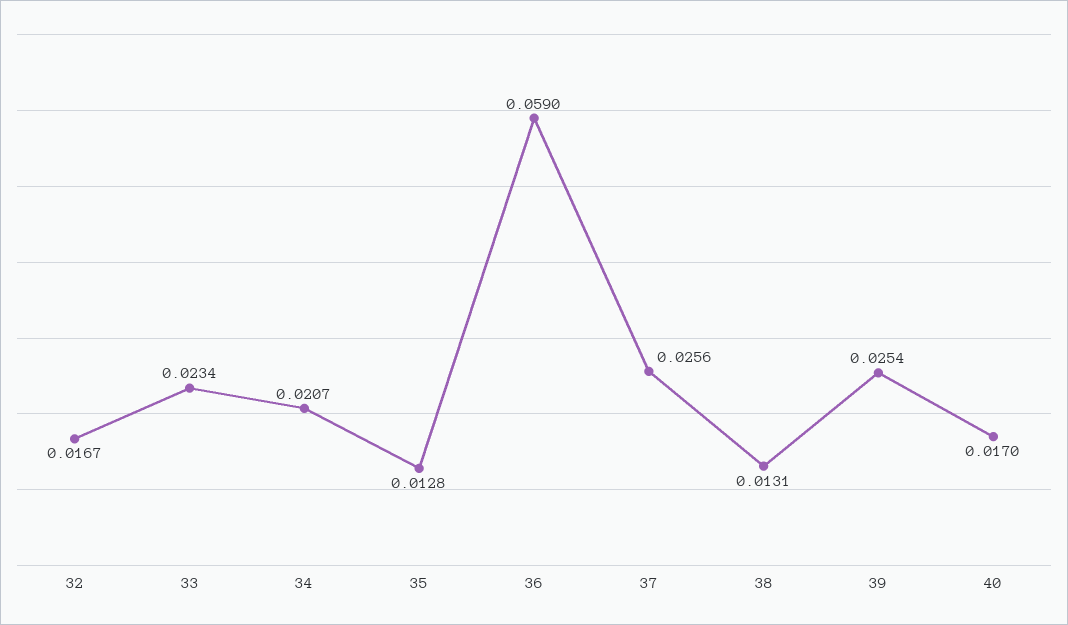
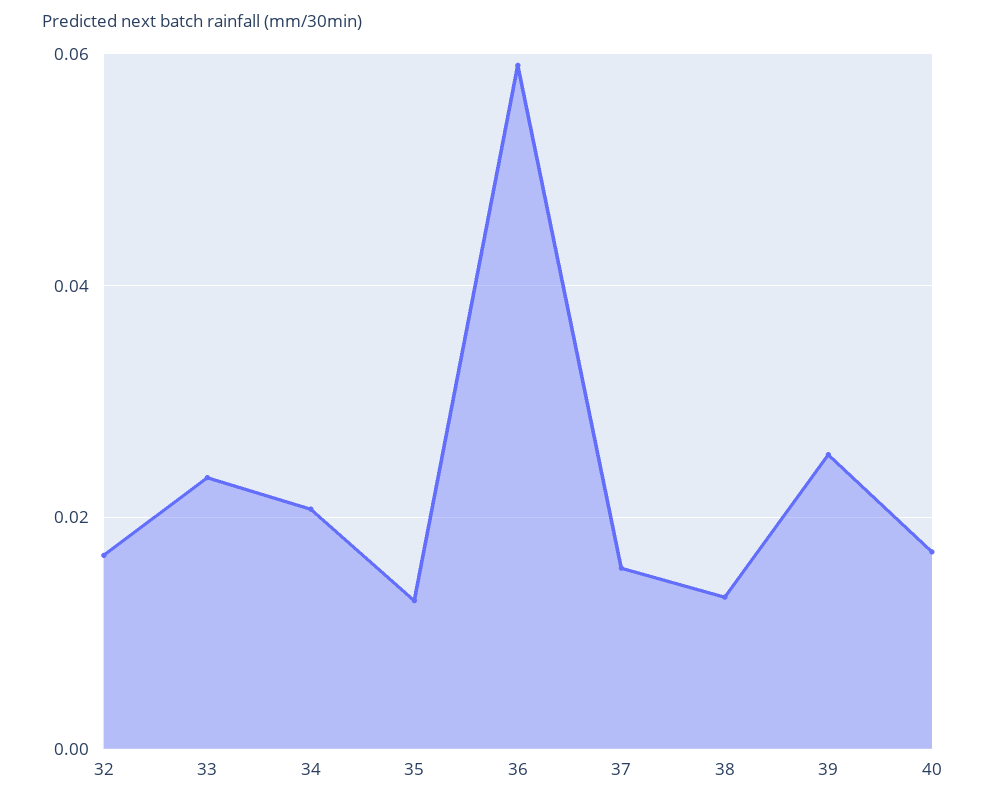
  {
    "32": 0.0167,
    "33": 0.0234,
    "34": 0.0207,
    "35": 0.0128,
    "36": 0.059,
-   "37": 0.0256,
+   "37": 0.016,
    "38": 0.0131,
    "39": 0.0254,
    "40": 0.017
  }

